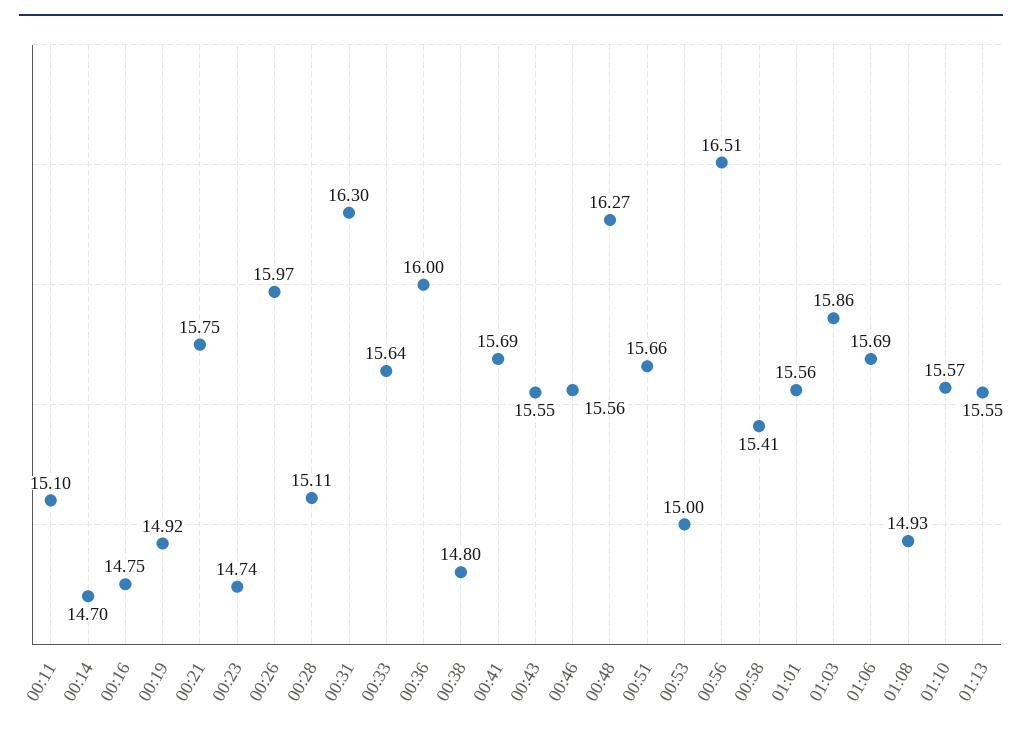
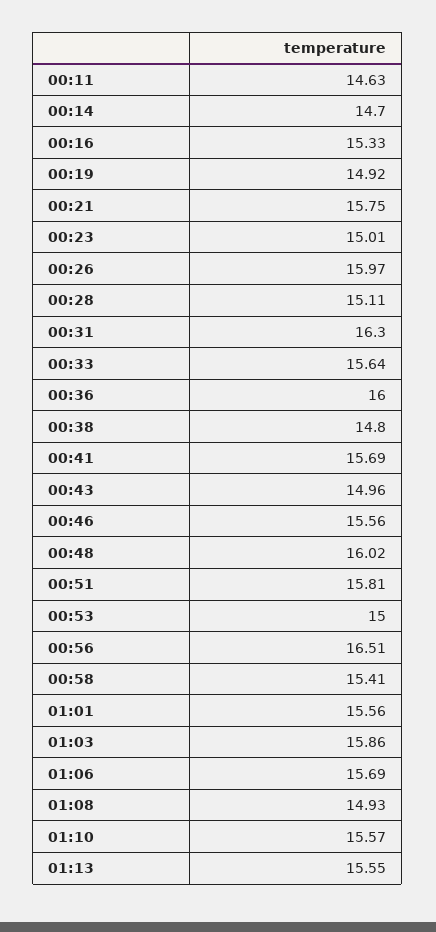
  {
-   "00:11": 15.1,
+   "00:11": 14.63,
    "00:14": 14.7,
-   "00:16": 14.75,
+   "00:16": 15.33,
    "00:19": 14.92,
    "00:21": 15.75,
-   "00:23": 14.74,
+   "00:23": 15.01,
    "00:26": 15.97,
    "00:28": 15.11,
    "00:31": 16.3,
    "00:33": 15.64,
    "00:36": 16,
    "00:38": 14.8,
    "00:41": 15.69,
-   "00:43": 15.55,
+   "00:43": 14.96,
    "00:46": 15.56,
-   "00:48": 16.27,
+   "00:48": 16.02,
-   "00:51": 15.66,
+   "00:51": 15.81,
    "00:53": 15,
    "00:56": 16.51,
    "00:58": 15.41,
    "01:01": 15.56,
    "01:03": 15.86,
    "01:06": 15.69,
    "01:08": 14.93,
    "01:10": 15.57,
    "01:13": 15.55
  }

